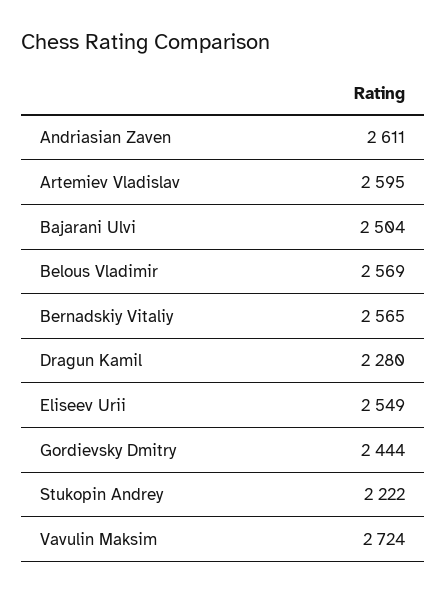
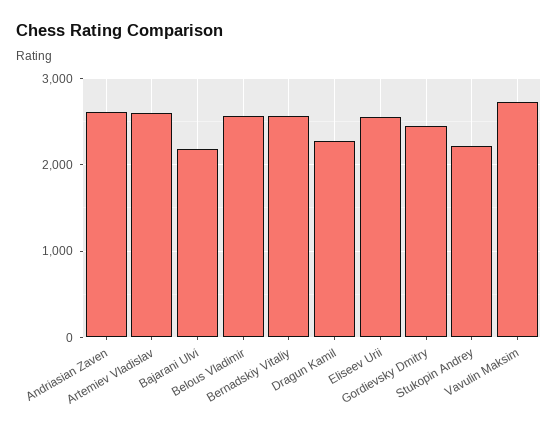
  {
    "Andriasian Zaven": 2611,
    "Artemiev Vladislav": 2595,
-   "Bajarani Ulvi": 2504,
+   "Bajarani Ulvi": 2200,
    "Belous Vladimir": 2569,
    "Bernadskiy Vitaliy": 2565,
    "Dragun Kamil": 2280,
    "Eliseev Urii": 2549,
    "Gordievsky Dmitry": 2444,
    "Stukopin Andrey": 2222,
    "Vavulin Maksim": 2724
  }

